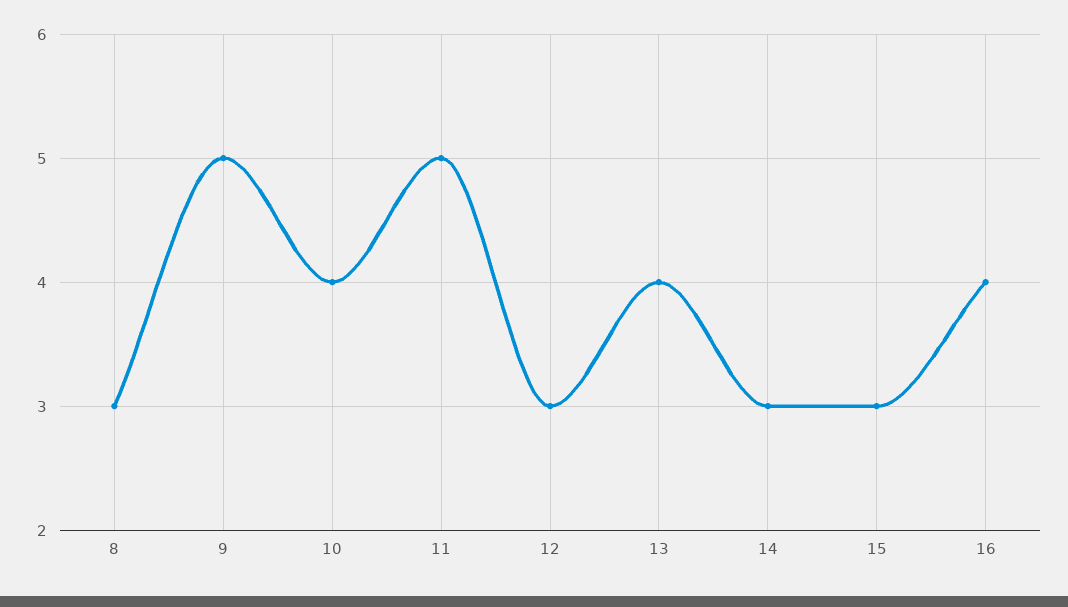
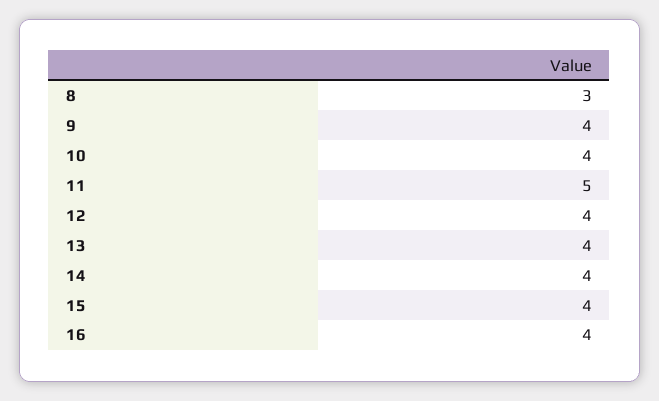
  {
    "8": 3,
-   "9": 5,
+   "9": 4,
    "10": 4,
    "11": 5,
-   "12": 3,
+   "12": 4,
    "13": 4,
-   "14": 3,
+   "14": 4,
-   "15": 3,
+   "15": 4,
    "16": 4
  }

